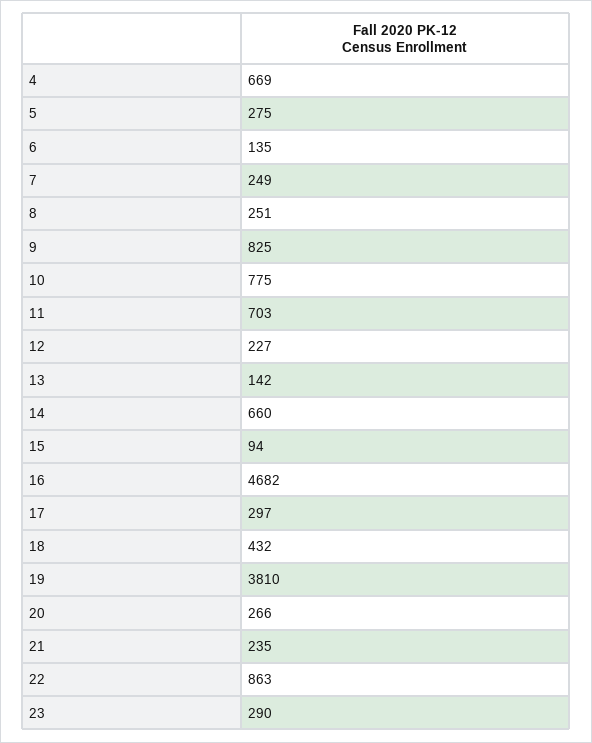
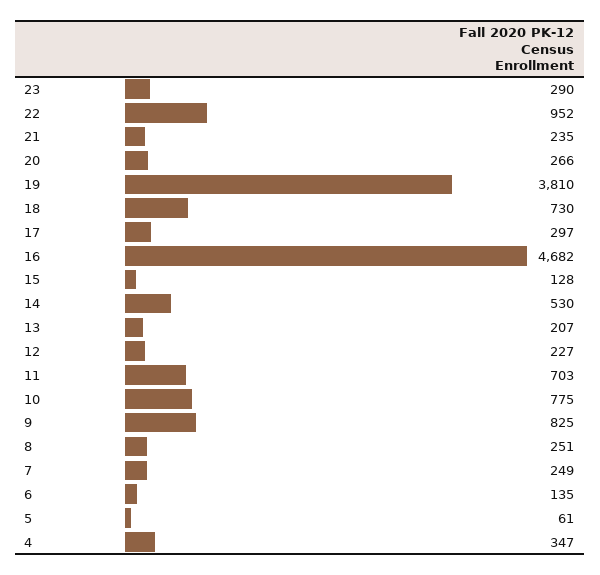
  {
-   "4": 669,
+   "4": 347,
-   "5": 275,
+   "5": 61,
    "6": 135,
    "7": 249,
    "8": 251,
    "9": 825,
    "10": 775,
    "11": 703,
    "12": 227,
-   "13": 142,
+   "13": 207,
-   "14": 660,
+   "14": 530,
-   "15": 94,
+   "15": 128,
    "16": 4682,
    "17": 297,
-   "18": 432,
+   "18": 730,
    "19": 3810,
    "20": 266,
    "21": 235,
-   "22": 863,
+   "22": 952,
    "23": 290
  }

